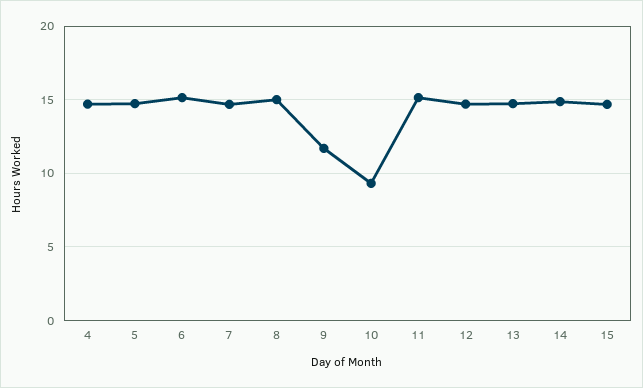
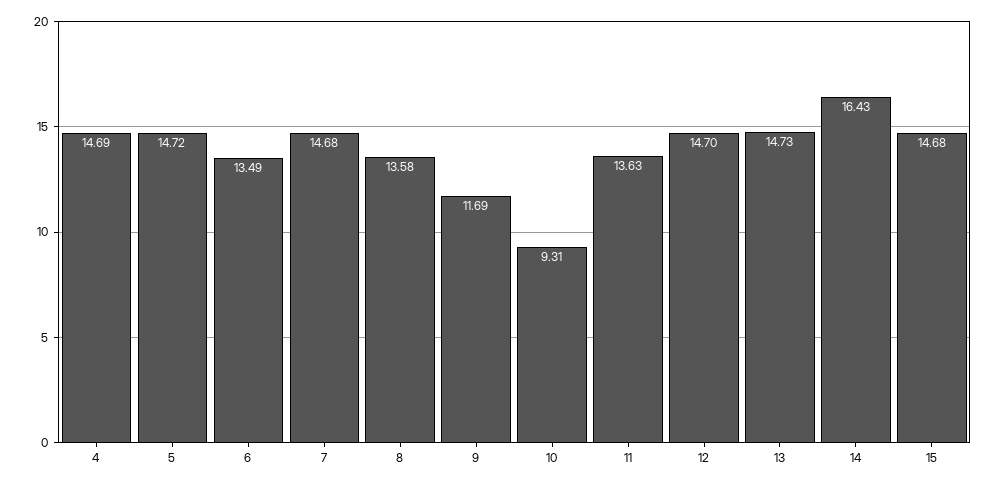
  {
    "4": 14.69,
    "5": 14.72,
-   "6": 15,
+   "6": 13.49,
    "7": 14.68,
-   "8": 15,
+   "8": 13.58,
    "9": 11.69,
    "10": 9.31,
-   "11": 15,
+   "11": 13.63,
    "12": 14.7,
    "13": 14.73,
-   "14": 15,
+   "14": 16.43,
    "15": 14.68
  }

